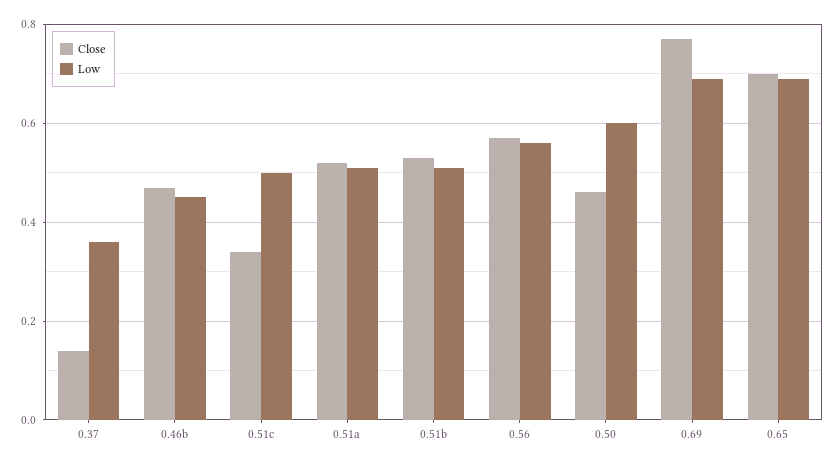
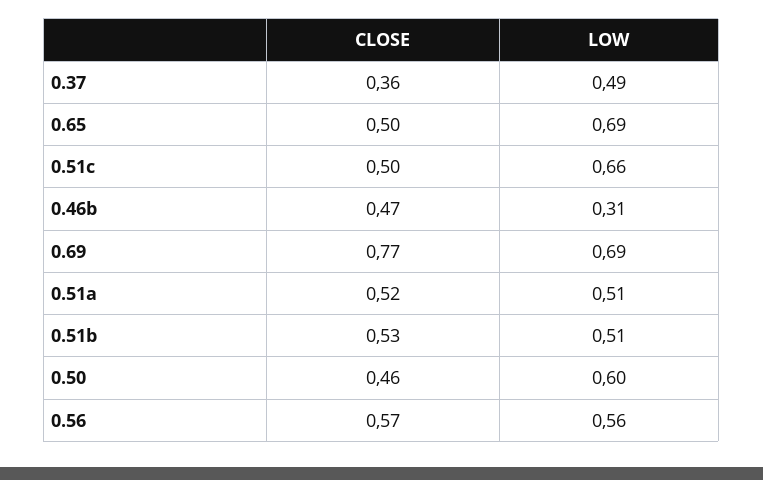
  {
    "Close": {
-     "0.37": 0.15,
+     "0.37": 0.36,
      "0.46b": 0.47,
-     "0.51c": 0.35,
+     "0.51c": 0.5,
      "0.51a": 0.52,
      "0.51b": 0.53,
      "0.56": 0.57,
      "0.50": 0.46,
      "0.69": 0.77,
-     "0.65": 0.7
+     "0.65": 0.5
    },
    "Low": {
-     "0.37": 0.35,
+     "0.37": 0.49,
-     "0.46b": 0.45,
+     "0.46b": 0.31,
-     "0.51c": 0.5,
+     "0.51c": 0.66,
      "0.51a": 0.51,
      "0.51b": 0.51,
      "0.56": 0.56,
      "0.50": 0.6,
      "0.69": 0.69,
      "0.65": 0.69
    }
  }

